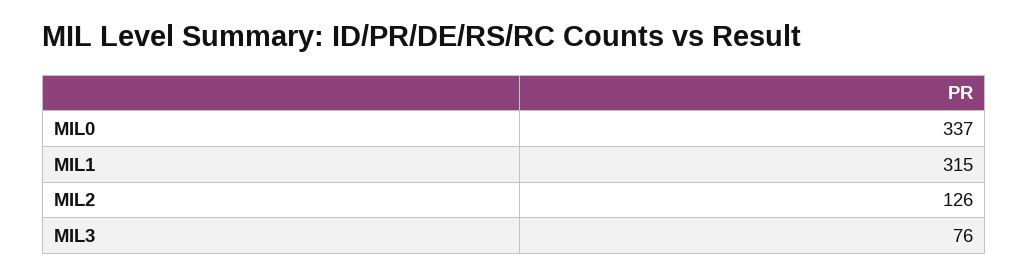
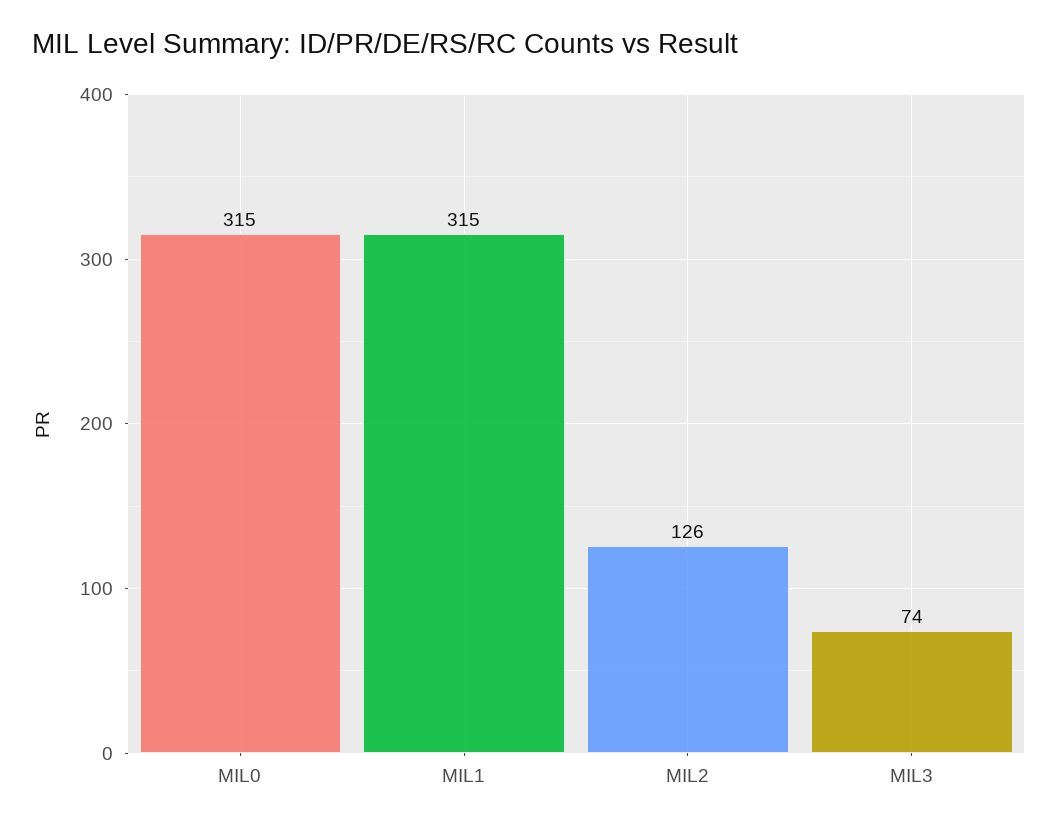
  {
-   "MIL0": 337,
+   "MIL0": 315,
    "MIL1": 315,
    "MIL2": 126,
-   "MIL3": 76
+   "MIL3": 74
  }

